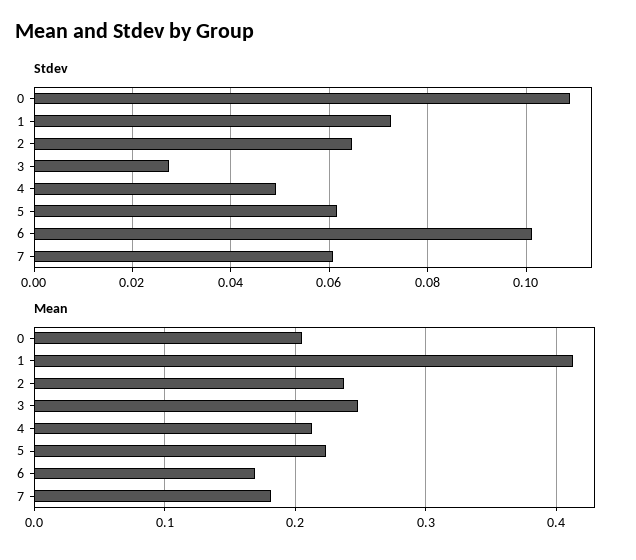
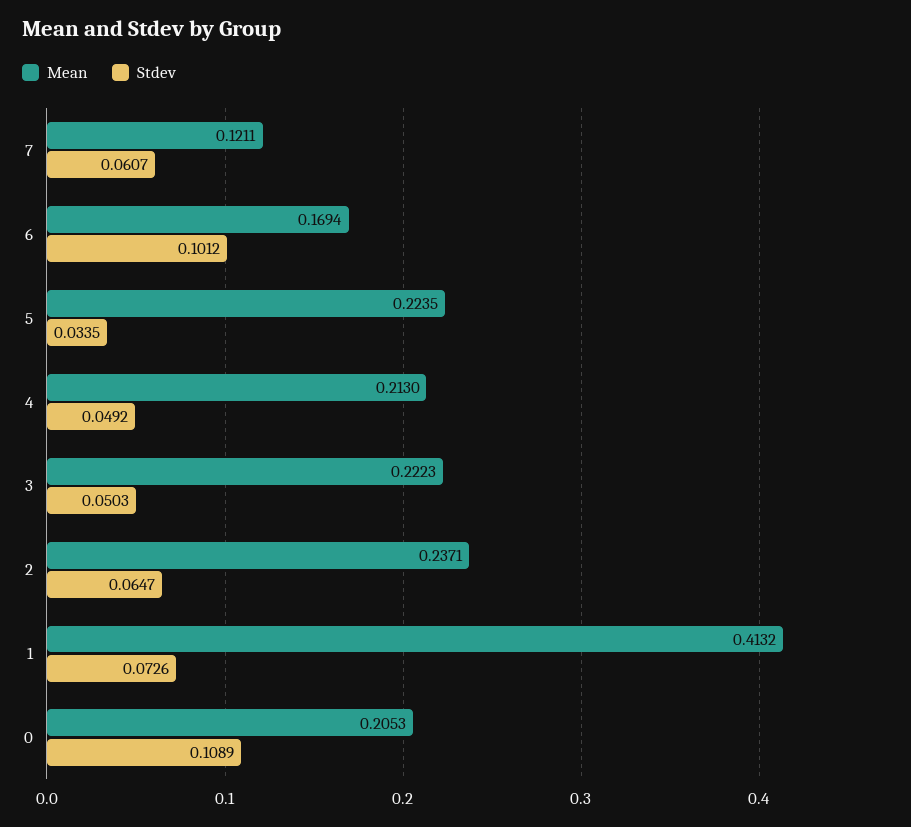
  {
    "Stdev": {
      "0": 0.1089,
      "1": 0.0726,
      "2": 0.0647,
-     "3": 0.028,
+     "3": 0.0503,
      "4": 0.0492,
-     "5": 0.062,
+     "5": 0.0335,
      "6": 0.1012,
      "7": 0.0607
    },
    "Mean": {
      "0": 0.2053,
      "1": 0.4132,
      "2": 0.2371,
-     "3": 0.25,
+     "3": 0.2223,
      "4": 0.213,
      "5": 0.2235,
      "6": 0.1694,
-     "7": 0.18
+     "7": 0.1211
    }
  }

